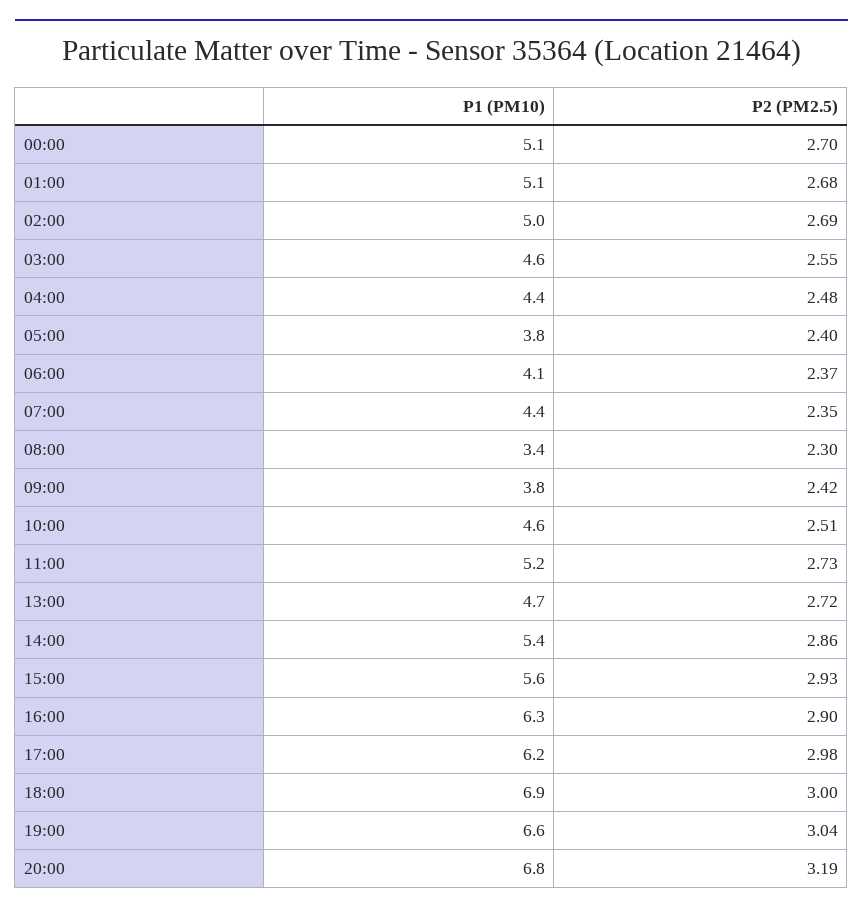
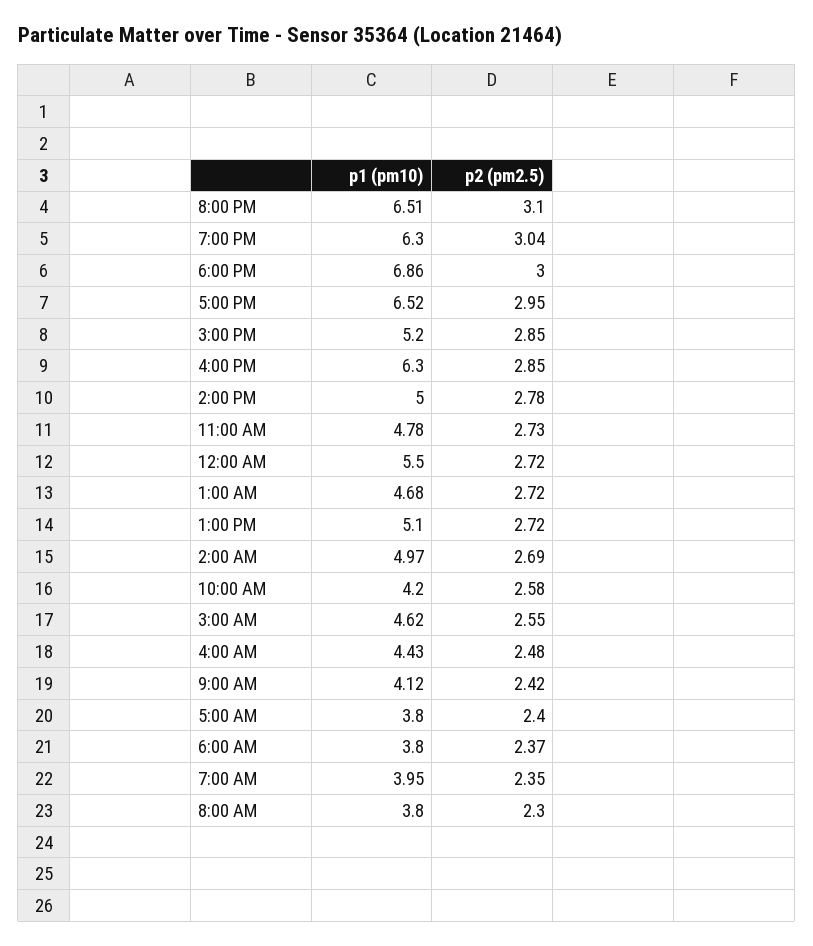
  {
    "P1 (PM10)": {
-     "00:00": 5.1,
+     "00:00": 5.5,
-     "01:00": 5.1,
+     "01:00": 4.68,
      "02:00": 4.97,
      "03:00": 4.62,
      "04:00": 4.43,
      "05:00": 3.8,
-     "06:00": 4.1,
+     "06:00": 3.8,
-     "07:00": 4.4,
+     "07:00": 3.95,
-     "08:00": 3.4,
+     "08:00": 3.8,
-     "09:00": 3.8,
+     "09:00": 4.12,
-     "10:00": 4.6,
+     "10:00": 4.2,
-     "11:00": 5.2,
+     "11:00": 4.78,
-     "13:00": 4.7,
+     "13:00": 5.1,
-     "14:00": 5.4,
+     "14:00": 5,
-     "15:00": 5.6,
+     "15:00": 5.2,
      "16:00": 6.3,
-     "17:00": 6.2,
+     "17:00": 6.52,
      "18:00": 6.86,
-     "19:00": 6.6,
+     "19:00": 6.3,
-     "20:00": 6.8
+     "20:00": 6.51
    },
    "P2 (PM2.5)": {
-     "00:00": 2.7,
+     "00:00": 2.72,
-     "01:00": 2.68,
+     "01:00": 2.72,
      "02:00": 2.69,
      "03:00": 2.55,
      "04:00": 2.48,
      "05:00": 2.4,
      "06:00": 2.37,
      "07:00": 2.35,
      "08:00": 2.3,
      "09:00": 2.42,
-     "10:00": 2.51,
+     "10:00": 2.58,
      "11:00": 2.73,
      "13:00": 2.72,
-     "14:00": 2.86,
+     "14:00": 2.78,
-     "15:00": 2.93,
+     "15:00": 2.85,
-     "16:00": 2.9,
+     "16:00": 2.85,
-     "17:00": 2.98,
+     "17:00": 2.95,
      "18:00": 3,
      "19:00": 3.04,
-     "20:00": 3.19
+     "20:00": 3.1
    }
  }

